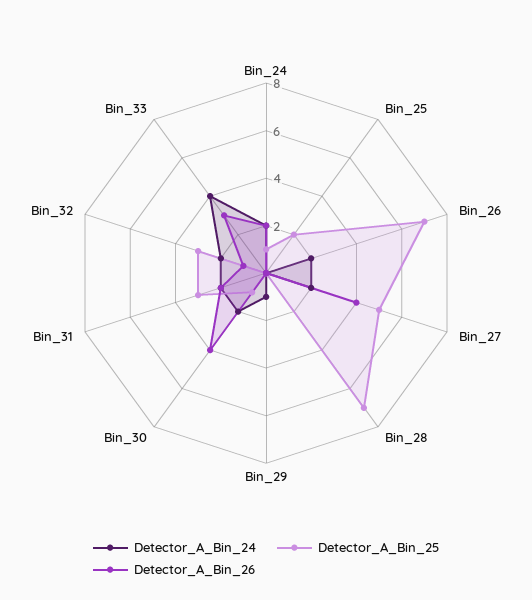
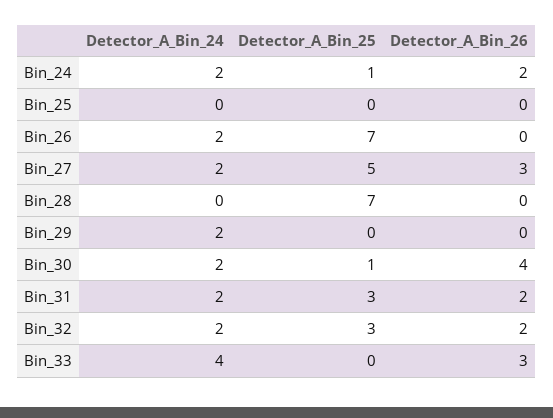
  {
    "Detector_A_Bin_24": {
      "Bin_24": 2,
      "Bin_25": 0,
      "Bin_26": 2,
      "Bin_27": 2,
      "Bin_28": 0,
-     "Bin_29": 1,
+     "Bin_29": 2,
      "Bin_30": 2,
      "Bin_31": 2,
      "Bin_32": 2,
      "Bin_33": 4
    },
    "Detector_A_Bin_25": {
      "Bin_24": 1,
-     "Bin_25": 2,
+     "Bin_25": 0,
      "Bin_26": 7,
      "Bin_27": 5,
      "Bin_28": 7,
      "Bin_29": 0,
      "Bin_30": 1,
      "Bin_31": 3,
      "Bin_32": 3,
      "Bin_33": 0
    },
    "Detector_A_Bin_26": {
      "Bin_24": 2,
      "Bin_25": 0,
      "Bin_26": 0,
-     "Bin_27": 4,
+     "Bin_27": 3,
      "Bin_28": 0,
      "Bin_29": 0,
      "Bin_30": 4,
      "Bin_31": 2,
-     "Bin_32": 1,
+     "Bin_32": 2,
      "Bin_33": 3
    }
  }

